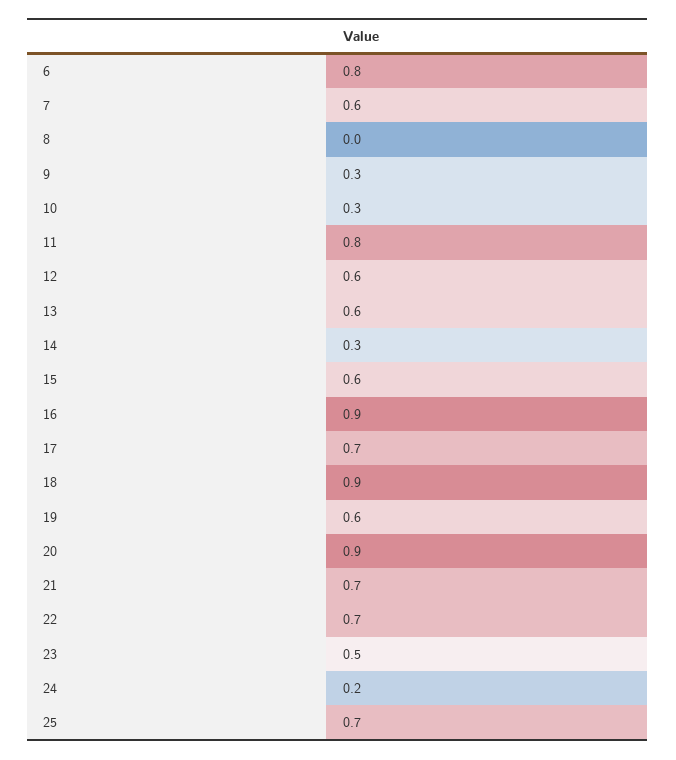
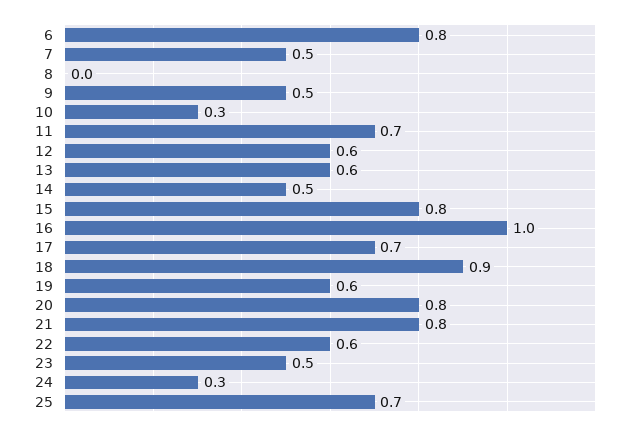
  {
    "6": 0.8,
-   "7": 0.6,
+   "7": 0.5,
    "8": 0,
-   "9": 0.3,
+   "9": 0.5,
    "10": 0.3,
-   "11": 0.8,
+   "11": 0.7,
    "12": 0.6,
    "13": 0.6,
-   "14": 0.3,
+   "14": 0.5,
-   "15": 0.6,
+   "15": 0.8,
-   "16": 0.9,
+   "16": 1,
    "17": 0.7,
    "18": 0.9,
    "19": 0.6,
-   "20": 0.9,
+   "20": 0.8,
-   "21": 0.7,
+   "21": 0.8,
-   "22": 0.7,
+   "22": 0.6,
    "23": 0.5,
-   "24": 0.2,
+   "24": 0.3,
    "25": 0.7
  }

